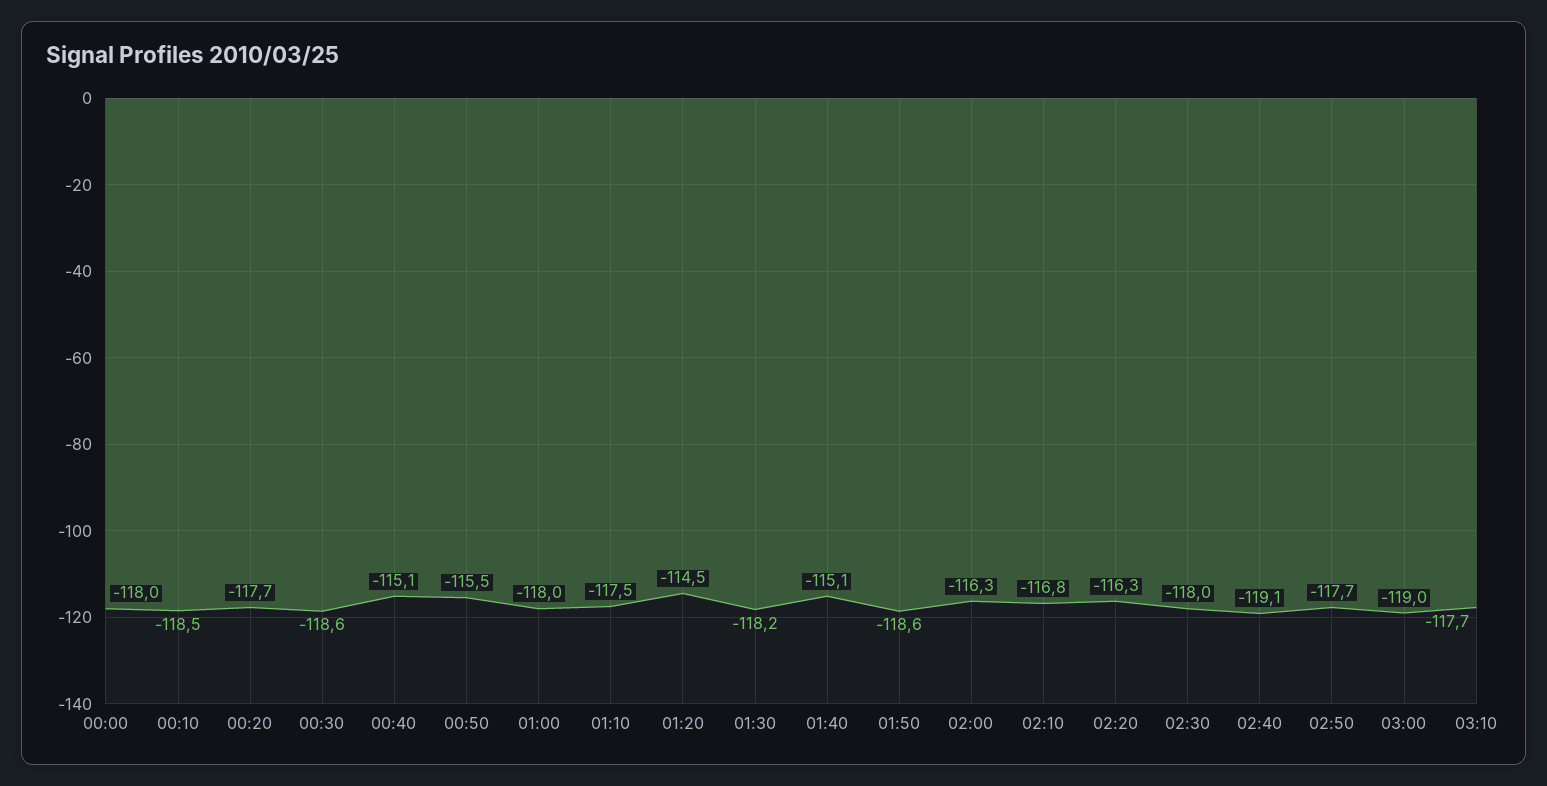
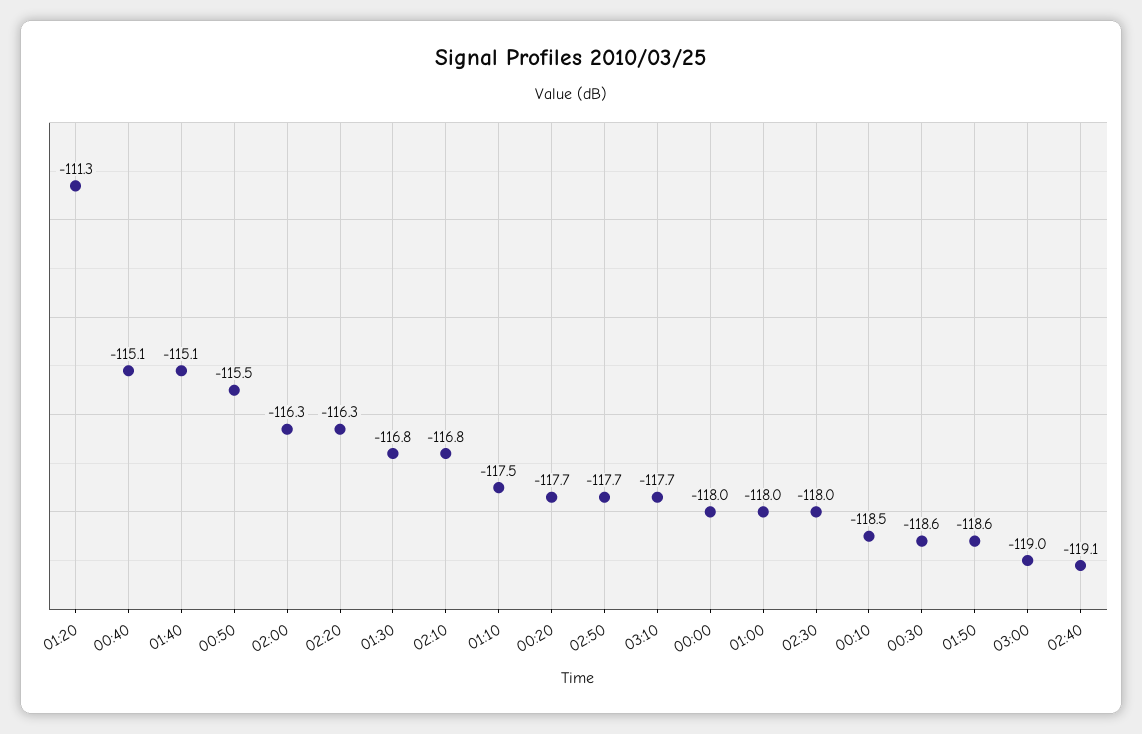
  {
    "00:00": -118,
    "00:10": -118.5,
    "00:20": -117.7,
    "00:30": -118.6,
    "00:40": -115.1,
    "00:50": -115.5,
    "01:00": -118,
    "01:10": -117.5,
-   "01:20": -114.5,
+   "01:20": -111.3,
-   "01:30": -118.2,
+   "01:30": -116.8,
    "01:40": -115.1,
    "01:50": -118.6,
    "02:00": -116.3,
    "02:10": -116.8,
    "02:20": -116.3,
    "02:30": -118,
    "02:40": -119.1,
    "02:50": -117.7,
    "03:00": -119,
    "03:10": -117.7
  }

